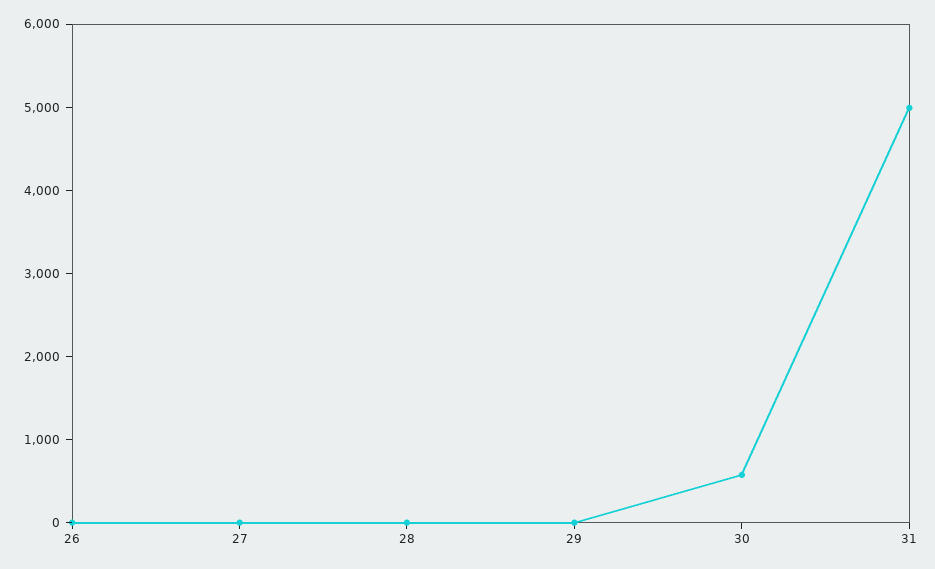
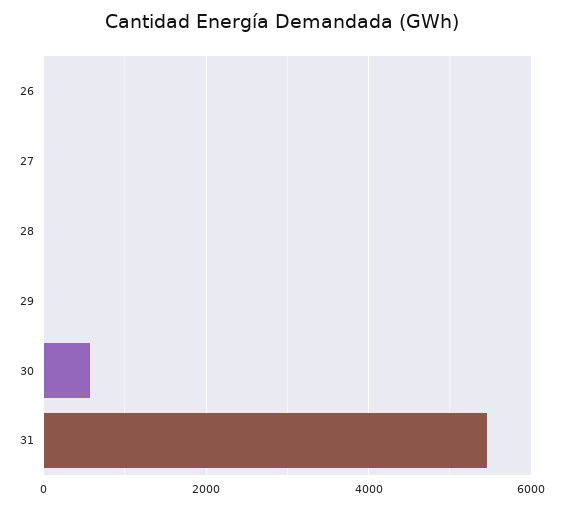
  {
    "26": 0,
    "27": 0,
    "28": 0,
    "29": 0,
    "30": 600,
-   "31": 5000
+   "31": 5400
  }

